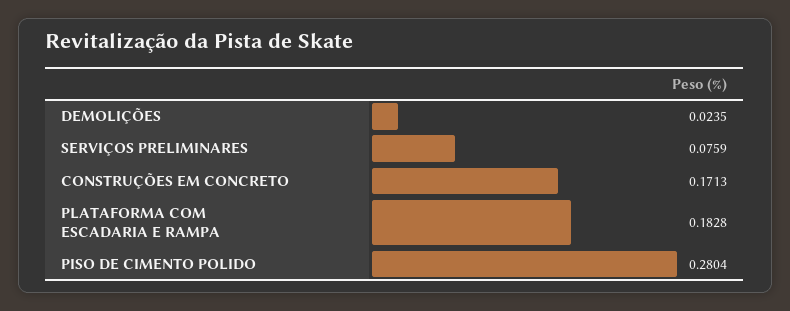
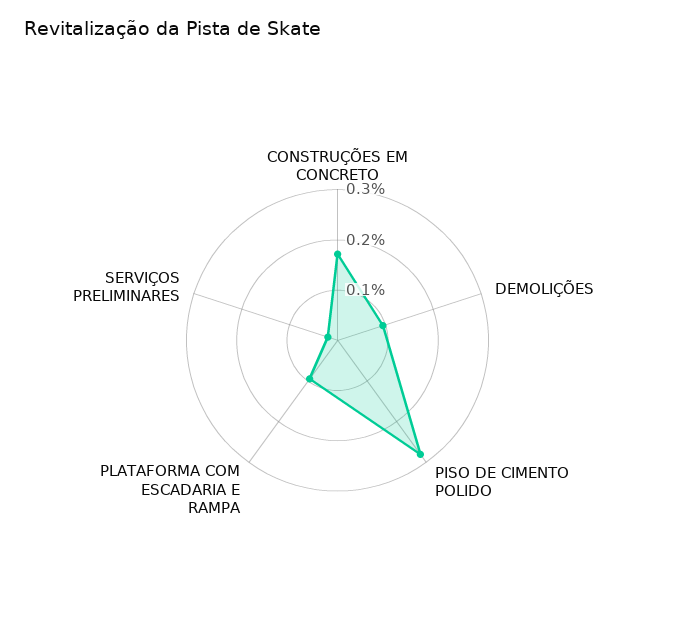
  {
-   "DEMOLIÇÕES": 0.0235,
+   "DEMOLIÇÕES": 0.1,
-   "SERVIÇOS PRELIMINARES": 0.0759,
+   "SERVIÇOS PRELIMINARES": 0.02,
    "CONSTRUÇÕES EM CONCRETO": 0.1713,
-   "PLATAFORMA COM ESCADARIA E RAMPA": 0.1828,
+   "PLATAFORMA COM ESCADARIA E RAMPA": 0.1,
    "PISO DE CIMENTO POLIDO": 0.2804
  }

